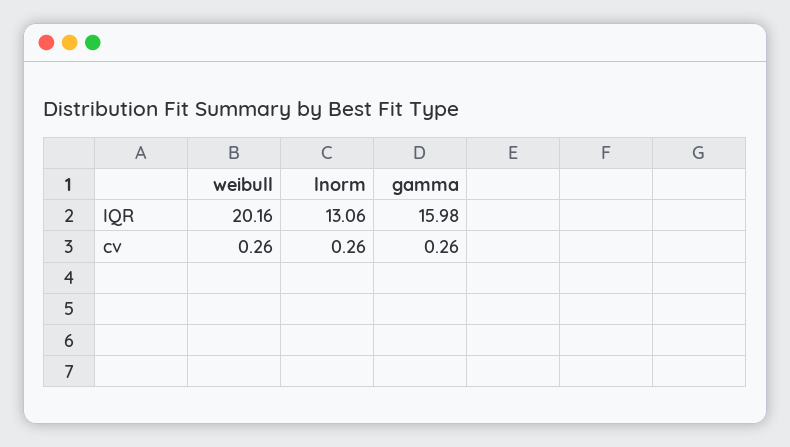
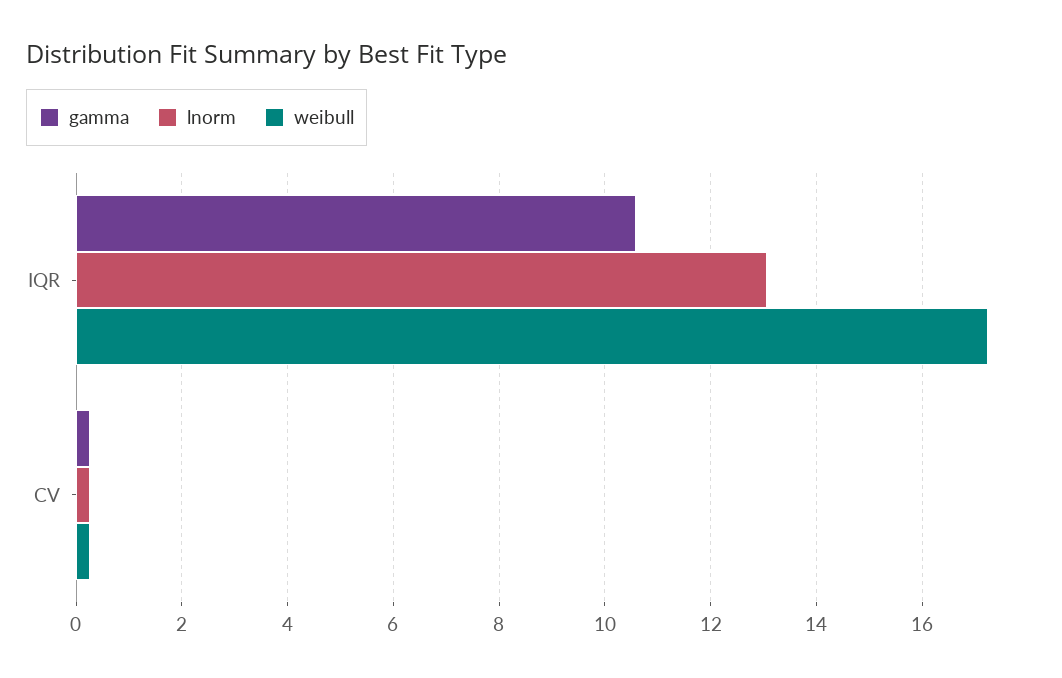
  {
    "weibull": {
-     "IQR": 20.16,
+     "IQR": 17.2,
      "cv": 0.26
    },
    "lnorm": {
      "IQR": 13.06,
      "cv": 0.26
    },
    "gamma": {
-     "IQR": 15.98,
+     "IQR": 10.6,
      "cv": 0.26
    }
  }

